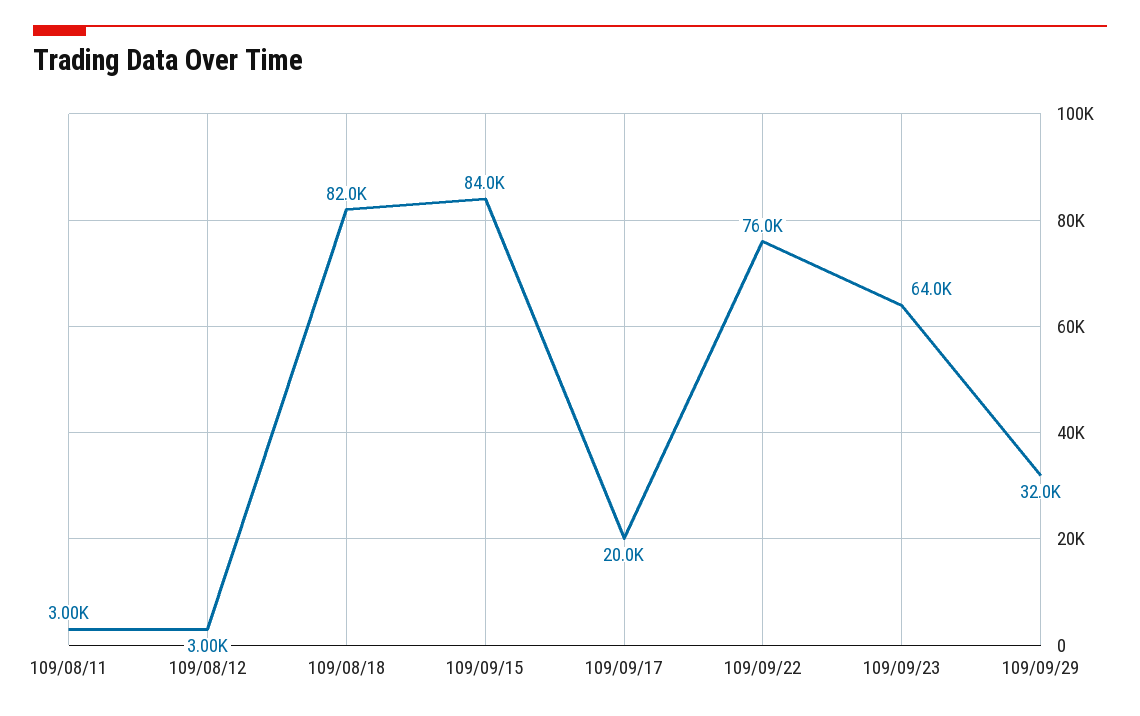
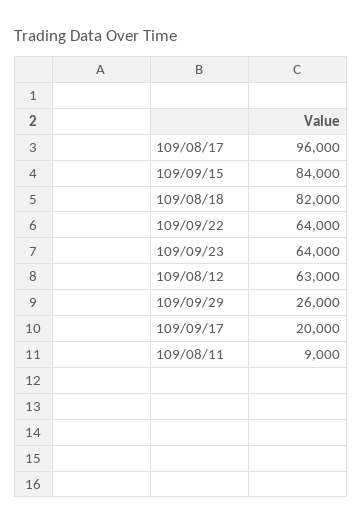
  {
-   "109/08/11": 3000,
+   "109/08/11": 9000,
-   "109/08/12": 3000,
+   "109/08/12": 63000,
    "109/08/18": 82000,
    "109/09/15": 84000,
    "109/09/17": 20000,
-   "109/09/22": 76000,
+   "109/09/22": 64000,
    "109/09/23": 64000,
-   "109/09/29": 32000
+   "109/09/29": 26000,
+   "109/08/17": 96000
  }

